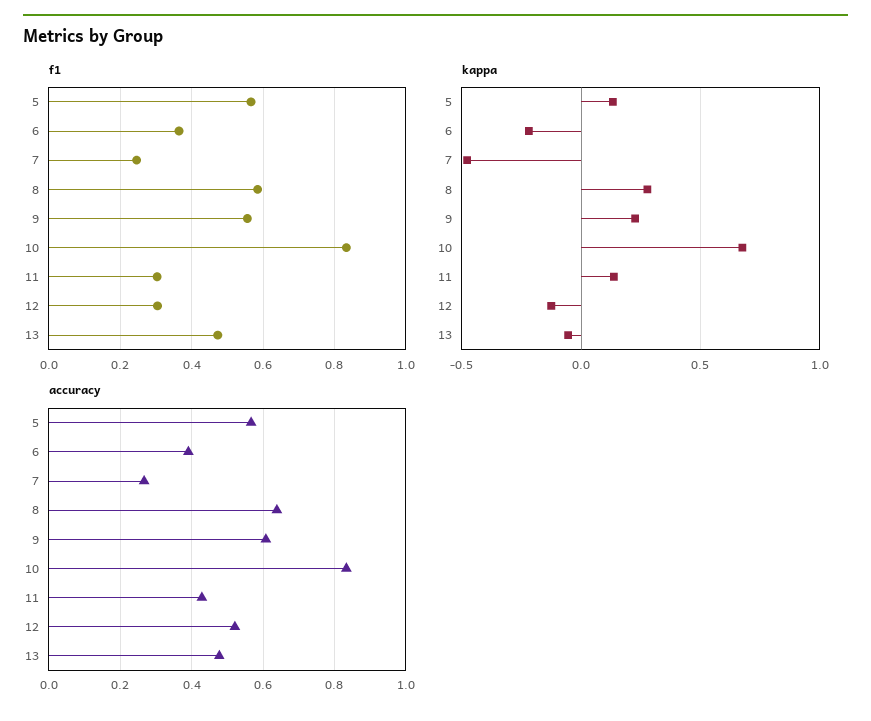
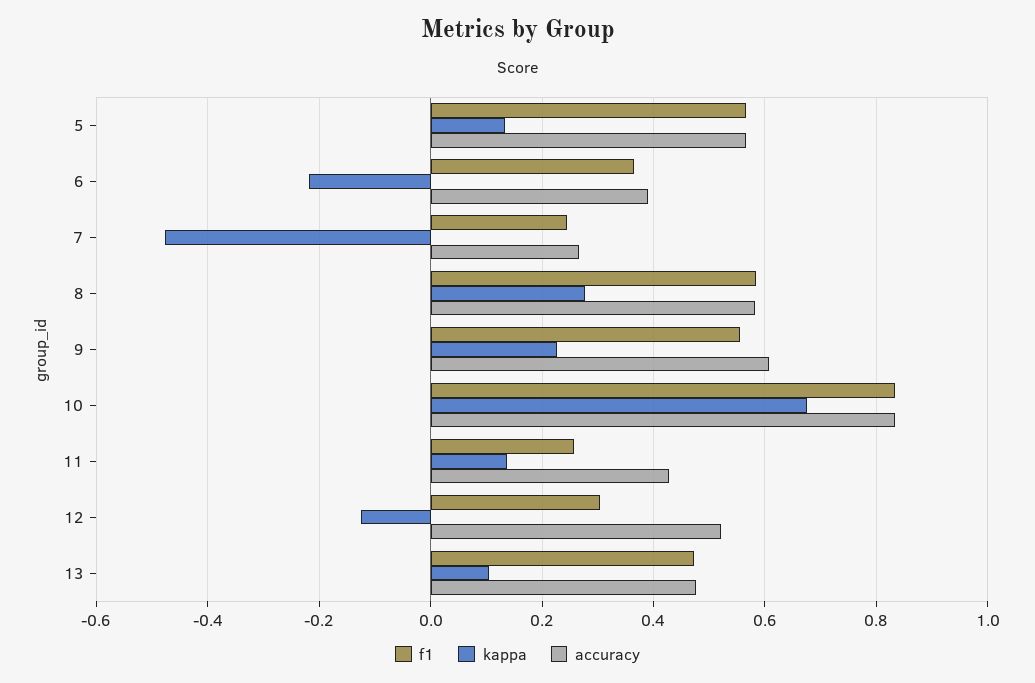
  {
    "f1": {
      "5": 0.56,
      "6": 0.36,
      "7": 0.24,
      "8": 0.58,
      "9": 0.56,
      "10": 0.84,
-     "11": 0.3,
+     "11": 0.26,
      "12": 0.3,
      "13": 0.48
    },
    "kappa": {
      "5": 0.14,
      "6": -0.22,
      "7": -0.48,
      "8": 0.28,
      "9": 0.22,
      "10": 0.68,
      "11": 0.14,
      "12": -0.12,
-     "13": -0.05
+     "13": 0.1
    },
    "accuracy": {
      "5": 0.56,
      "6": 0.4,
      "7": 0.26,
-     "8": 0.64,
+     "8": 0.58,
      "9": 0.6,
      "10": 0.84,
      "11": 0.42,
      "12": 0.52,
      "13": 0.48
    }
  }

